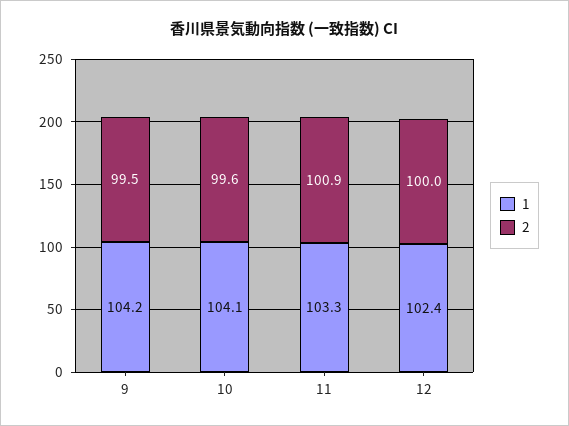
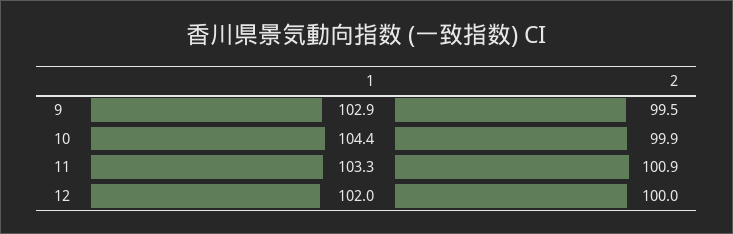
  {
    "1": {
-     "9": 104.2,
+     "9": 102.9,
-     "10": 104.1,
+     "10": 104.4,
      "11": 103.3,
-     "12": 102.4
+     "12": 102
    },
    "2": {
      "9": 99.5,
-     "10": 99.6,
+     "10": 99.9,
      "11": 100.9,
      "12": 100
    }
  }

